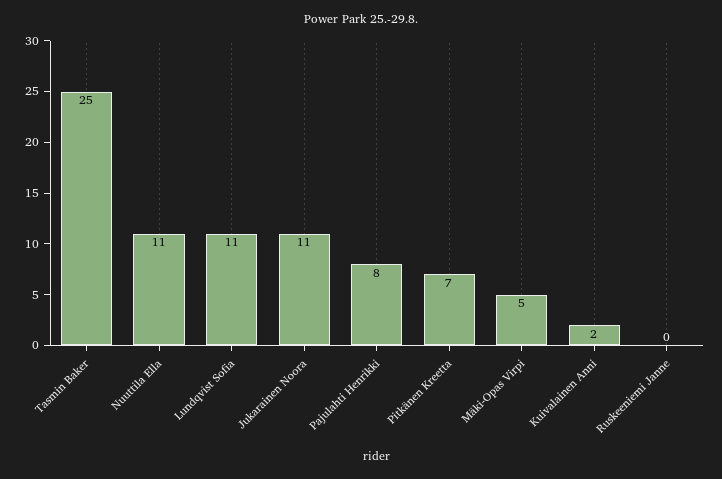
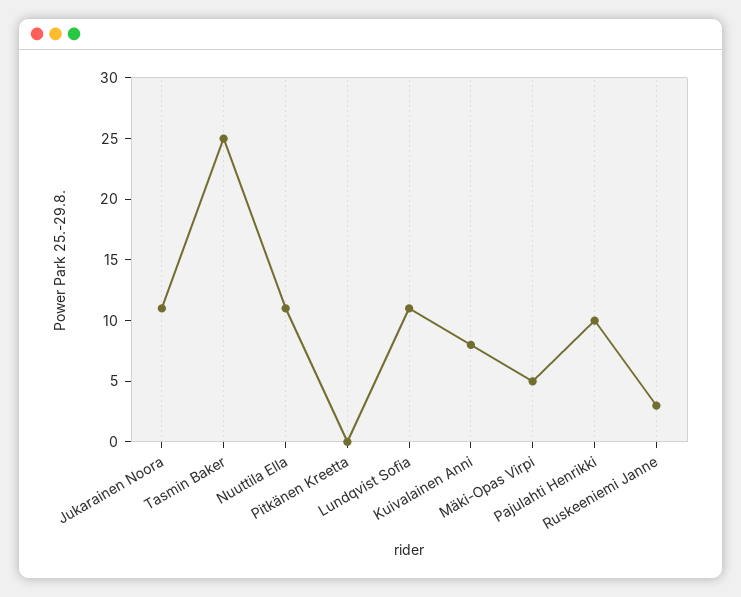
  {
    "Tasmin Baker": 25,
    "Nuuttila Ella": 11,
    "Lundqvist Sofia": 11,
    "Jukarainen Noora": 11,
-   "Pajulahti Henrikki": 8,
+   "Pajulahti Henrikki": 10,
-   "Pitkänen Kreetta": 7,
+   "Pitkänen Kreetta": 0,
    "Mäki-Opas Virpi": 5,
-   "Kuivalainen Anni": 2,
+   "Kuivalainen Anni": 8,
-   "Ruskeeniemi Janne": 0
+   "Ruskeeniemi Janne": 3
  }

